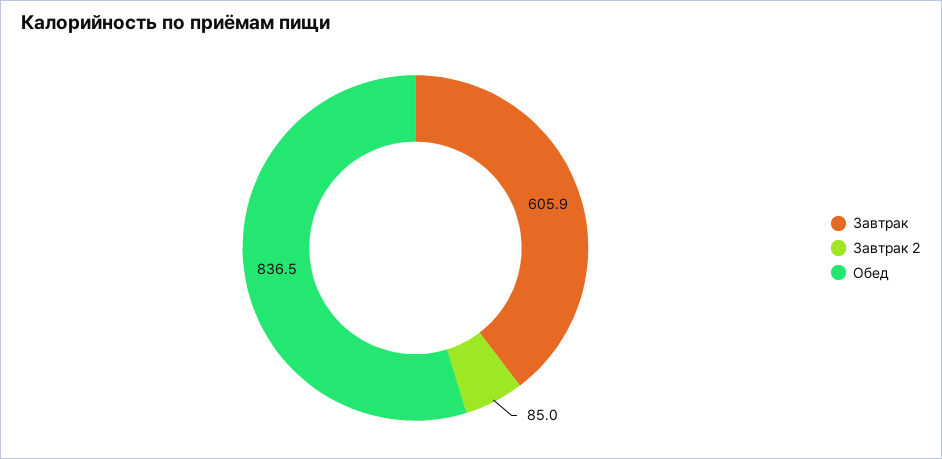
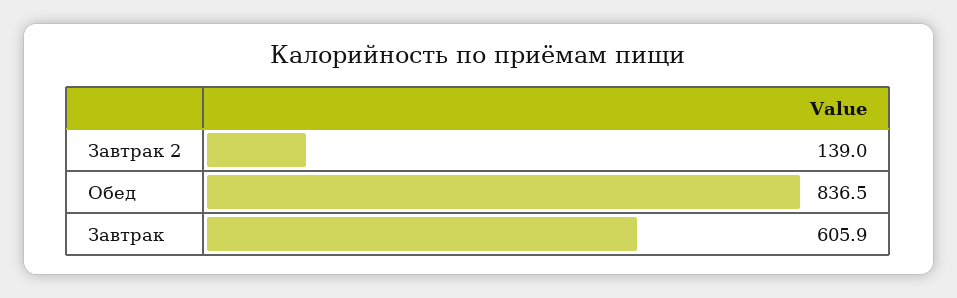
  {
    "Завтрак": 605.9,
-   "Завтрак 2": 85,
+   "Завтрак 2": 139,
    "Обед": 836.5
  }

